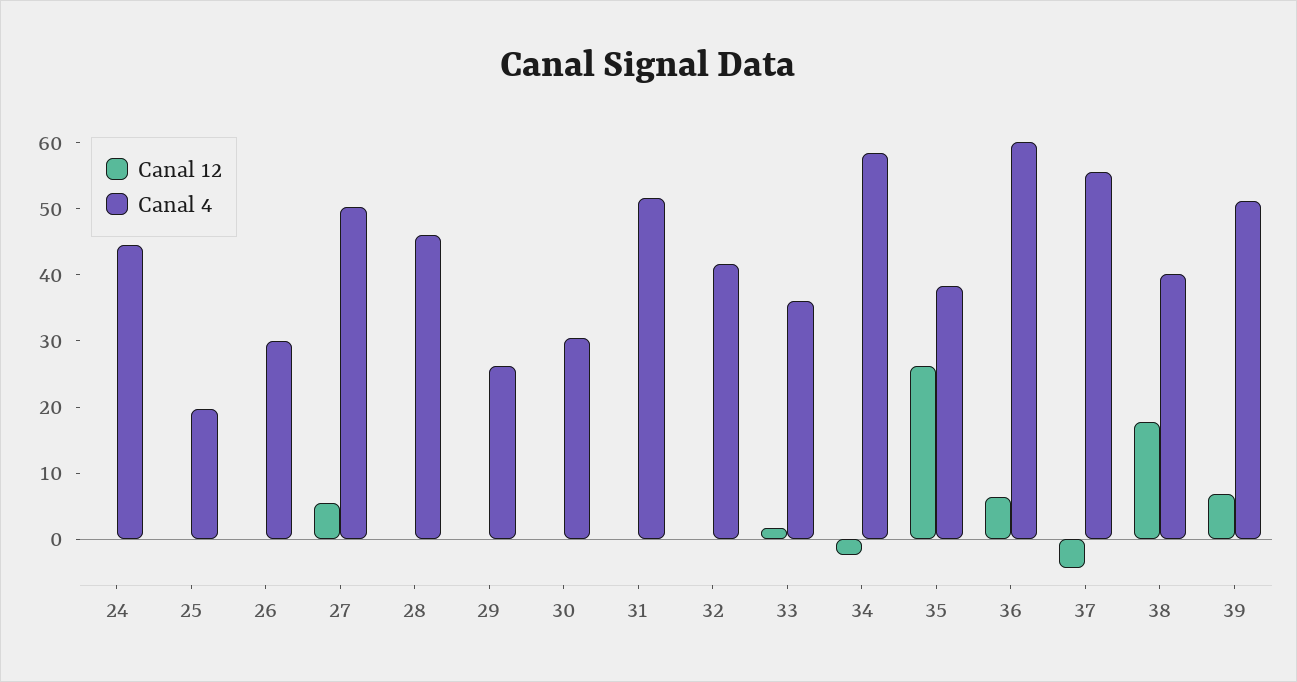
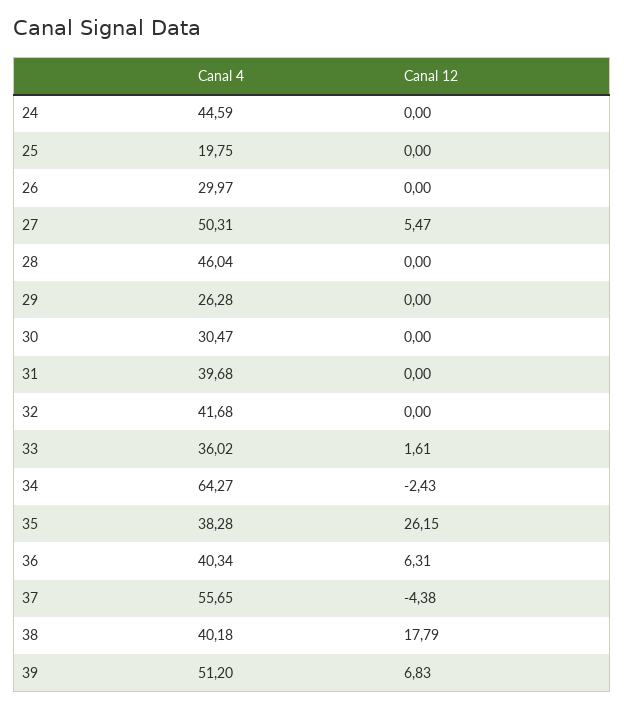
  {
    "Canal 12": {
      "24": 0,
      "25": 0,
      "26": 0,
      "27": 5.47,
      "28": 0,
      "29": 0,
      "30": 0,
      "31": 0,
      "32": 0,
      "33": 1.61,
      "34": -2.43,
      "35": 26.15,
      "36": 6.31,
      "37": -4.38,
      "38": 17.79,
      "39": 6.83
    },
    "Canal 4": {
      "24": 44.59,
      "25": 19.75,
      "26": 29.97,
      "27": 50.31,
      "28": 46.04,
      "29": 26.28,
      "30": 30.47,
-     "31": 52,
+     "31": 39.68,
      "32": 41.68,
      "33": 36.02,
-     "34": 58,
+     "34": 64.27,
      "35": 38.28,
-     "36": 60,
+     "36": 40.34,
      "37": 55.65,
      "38": 40.18,
      "39": 51.2
    }
  }

